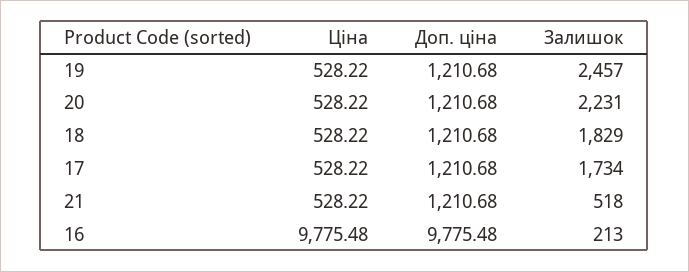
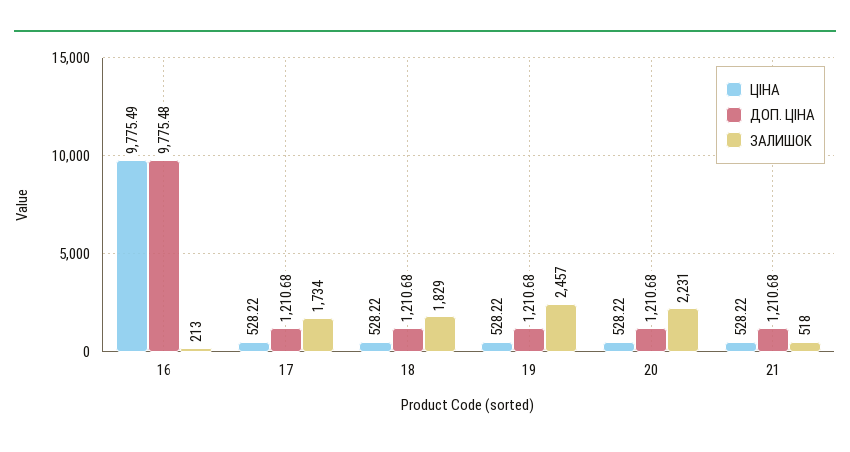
  {
    "Ціна": {
      "19": 528.22,
      "20": 528.22,
      "18": 528.22,
      "17": 528.22,
      "21": 528.22,
-     "16": 9775.48
+     "16": 9775.49
    },
    "Доп. ціна": {
      "19": 1210.68,
      "20": 1210.68,
      "18": 1210.68,
      "17": 1210.68,
      "21": 1210.68,
      "16": 9775.48
    },
    "Залишок": {
      "19": 2457,
      "20": 2231,
      "18": 1829,
      "17": 1734,
      "21": 518,
      "16": 213
    }
  }

